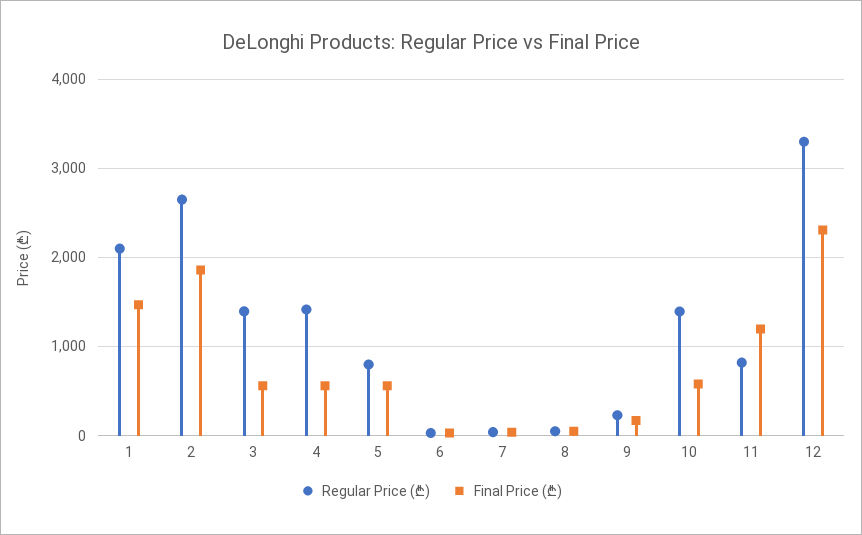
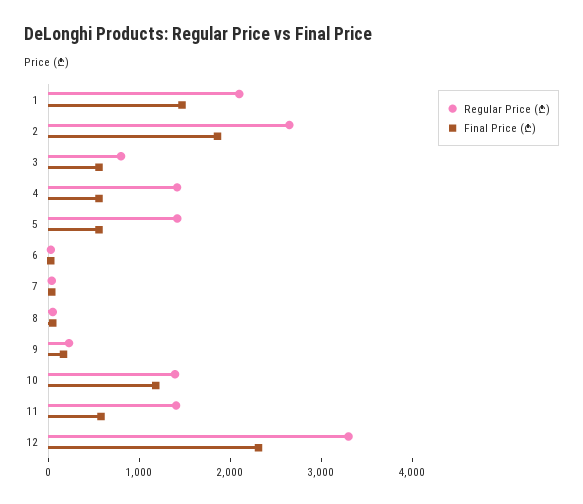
  {
    "Regular Price (₾)": {
      "1": 2100,
      "2": 2600,
-     "3": 1400,
+     "3": 800,
      "4": 1400,
-     "5": 800,
+     "5": 1400,
      "6": 0,
      "7": 0,
      "8": 0,
      "9": 200,
      "10": 1400,
-     "11": 800,
+     "11": 1400,
      "12": 3300
    },
    "Final Price (₾)": {
      "1": 1500,
      "2": 1900,
      "3": 600,
      "4": 600,
      "5": 600,
      "6": 0,
      "7": 0,
      "8": 0,
      "9": 200,
-     "10": 600,
+     "10": 1200,
-     "11": 1200,
+     "11": 600,
      "12": 2300
    }
  }

